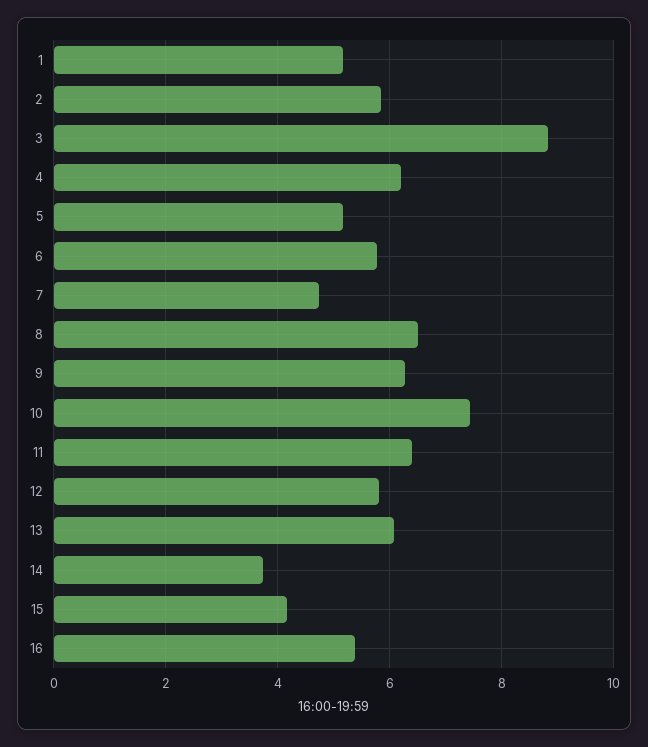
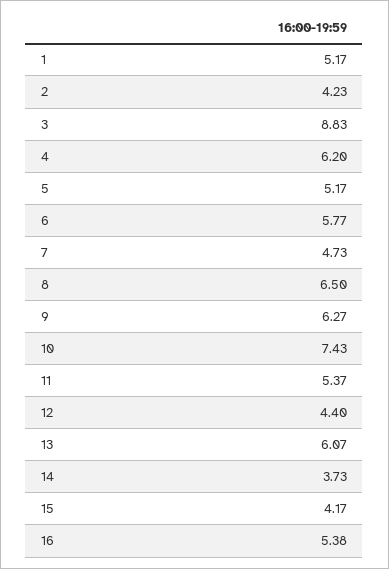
  {
    "1": 5.17,
-   "2": 5.8,
+   "2": 4.23,
    "3": 8.83,
    "4": 6.2,
    "5": 5.17,
    "6": 5.77,
    "7": 4.73,
    "8": 6.5,
    "9": 6.27,
    "10": 7.43,
-   "11": 6.4,
+   "11": 5.37,
-   "12": 5.8,
+   "12": 4.4,
    "13": 6.07,
    "14": 3.73,
    "15": 4.17,
    "16": 5.38
  }

